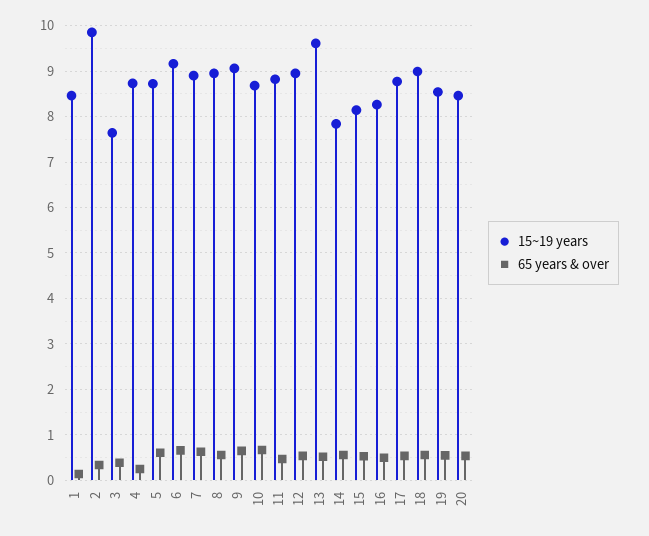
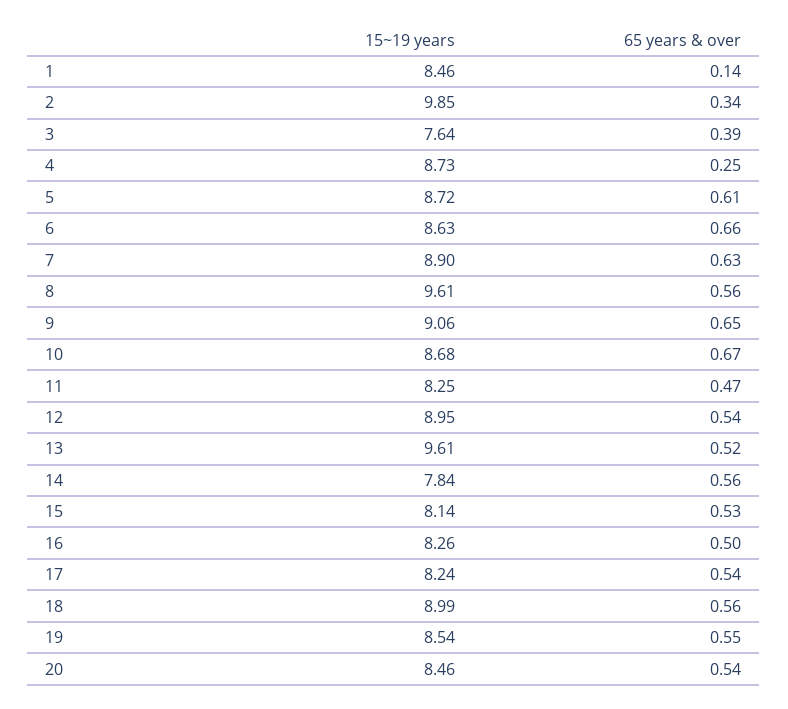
  {
    "15~19 years": {
      "1": 8.46,
      "2": 9.85,
      "3": 7.64,
      "4": 8.73,
      "5": 8.72,
-     "6": 9.2,
+     "6": 8.63,
      "7": 8.9,
-     "8": 9,
+     "8": 9.61,
      "9": 9.06,
      "10": 8.68,
-     "11": 8.8,
+     "11": 8.25,
      "12": 8.95,
      "13": 9.61,
      "14": 7.84,
      "15": 8.14,
      "16": 8.26,
-     "17": 8.8,
+     "17": 8.24,
      "18": 8.99,
      "19": 8.54,
      "20": 8.46
    },
    "65 years & over": {
      "1": 0.14,
      "2": 0.34,
      "3": 0.39,
      "4": 0.25,
      "5": 0.61,
      "6": 0.66,
      "7": 0.63,
      "8": 0.56,
      "9": 0.65,
      "10": 0.67,
      "11": 0.47,
      "12": 0.54,
      "13": 0.52,
      "14": 0.56,
      "15": 0.53,
      "16": 0.5,
      "17": 0.54,
      "18": 0.56,
      "19": 0.55,
      "20": 0.54
    }
  }

